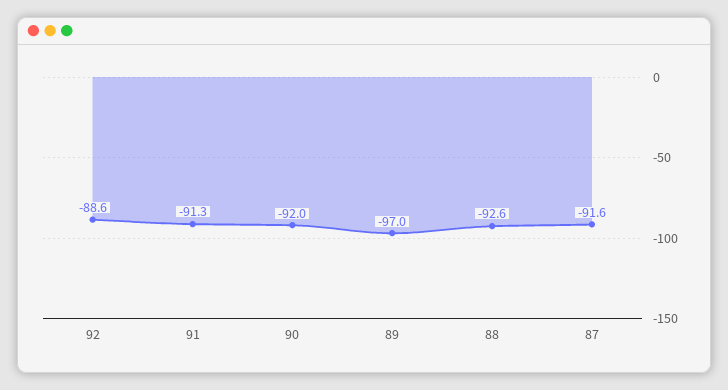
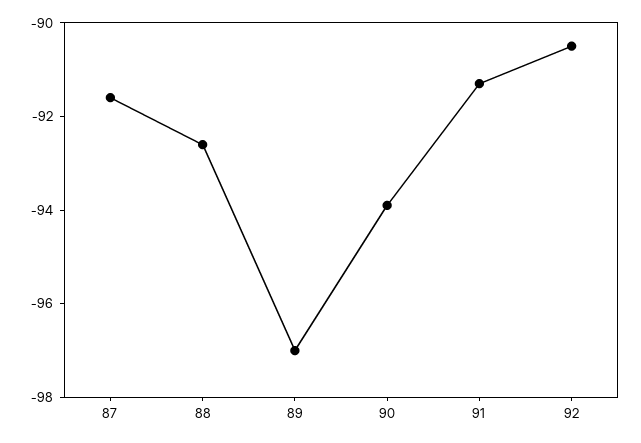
  {
-   "92": -88.6,
+   "92": -90.5,
    "91": -91.3,
-   "90": -92,
+   "90": -94,
    "89": -97,
    "88": -92.6,
    "87": -91.6
  }

